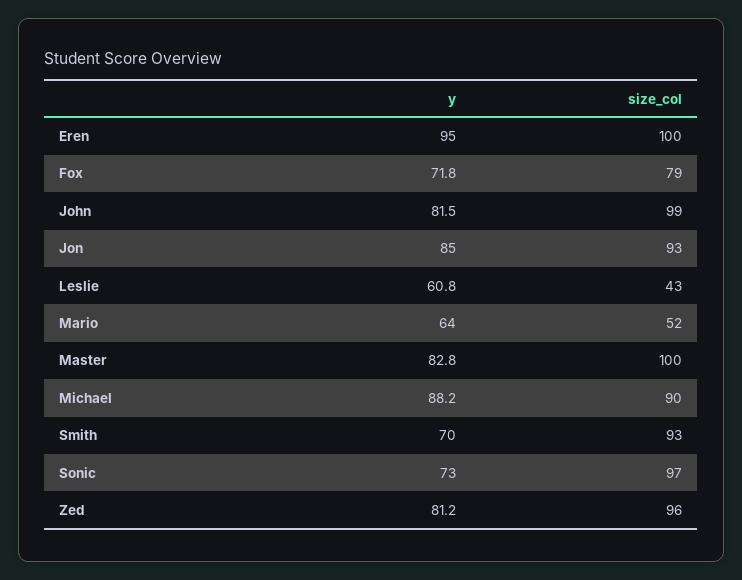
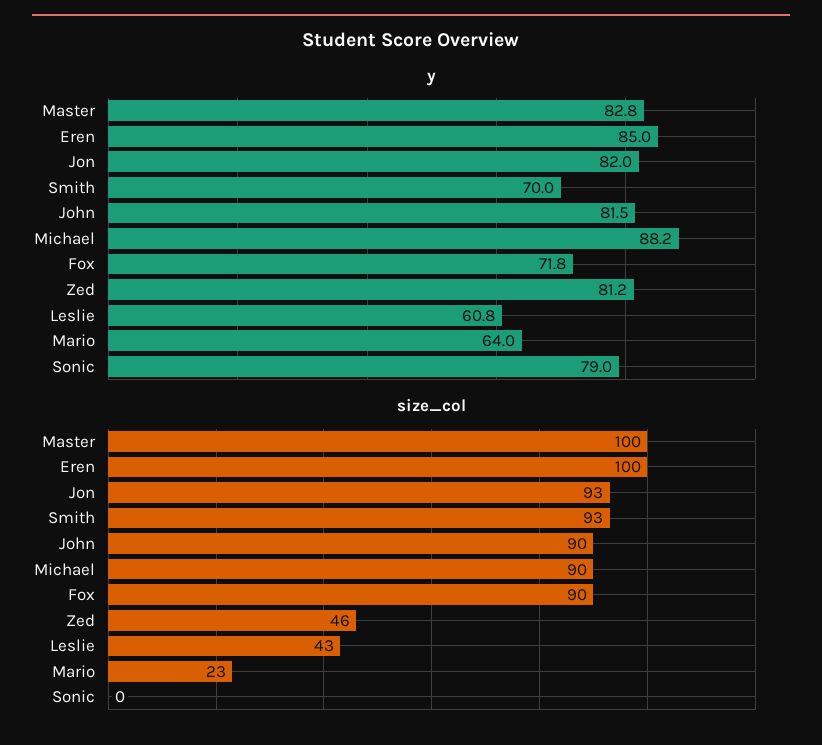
  {
    "y": {
-     "Eren": 95,
+     "Eren": 85,
      "Fox": 71.8,
      "John": 81.5,
-     "Jon": 85,
+     "Jon": 82,
      "Leslie": 60.8,
      "Mario": 64,
      "Master": 82.8,
      "Michael": 88.2,
      "Smith": 70,
-     "Sonic": 73,
+     "Sonic": 79,
      "Zed": 81.2
    },
    "size_col": {
      "Eren": 100,
-     "Fox": 79,
+     "Fox": 90,
-     "John": 99,
+     "John": 90,
      "Jon": 93,
      "Leslie": 43,
-     "Mario": 52,
+     "Mario": 23,
      "Master": 100,
      "Michael": 90,
      "Smith": 93,
-     "Sonic": 97,
+     "Sonic": 0,
-     "Zed": 96
+     "Zed": 46
    }
  }

